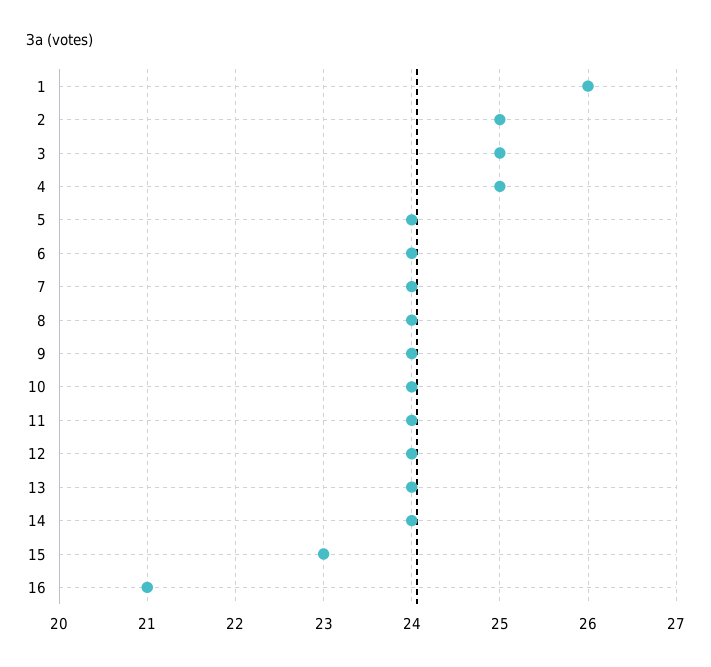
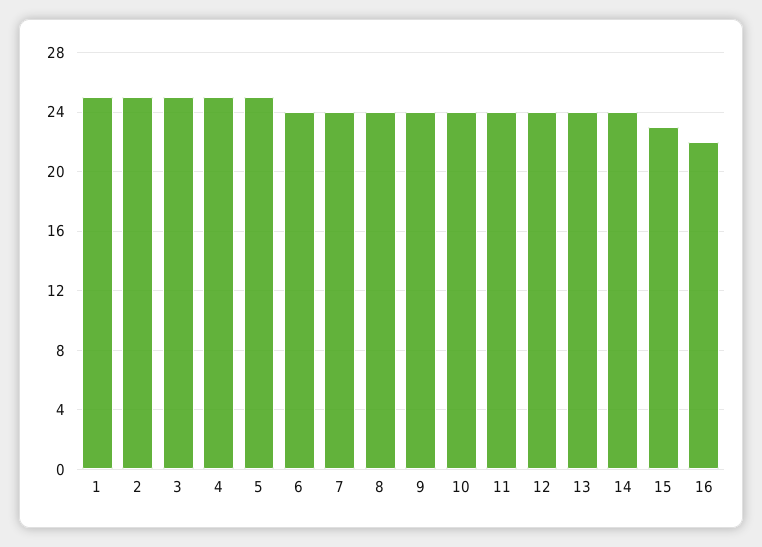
  {
-   "1": 26,
+   "1": 25,
    "2": 25,
    "3": 25,
    "4": 25,
-   "5": 24,
+   "5": 25,
    "6": 24,
    "7": 24,
    "8": 24,
    "9": 24,
    "10": 24,
    "11": 24,
    "12": 24,
    "13": 24,
    "14": 24,
    "15": 23,
-   "16": 21
+   "16": 22
  }

